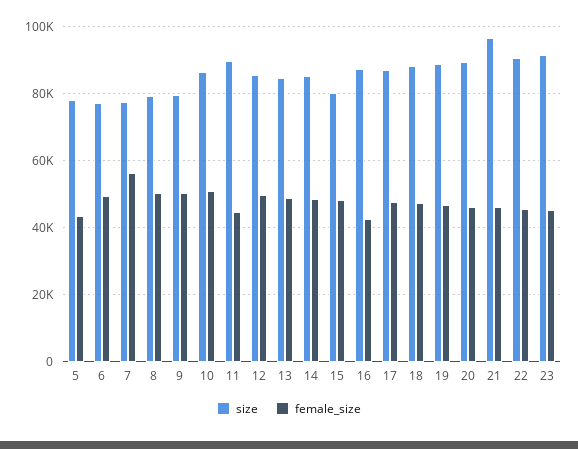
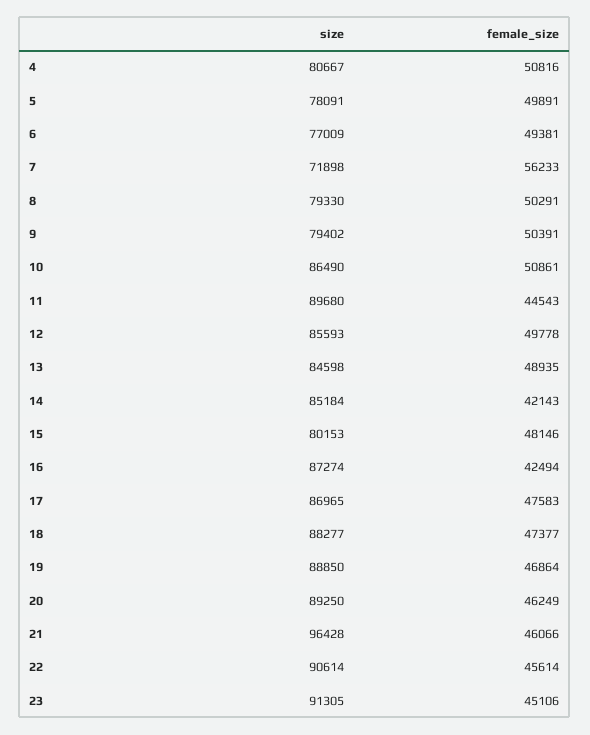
  {
    "size": {
      "5": 78091,
      "6": 77009,
-     "7": 78000,
+     "7": 71898,
      "8": 79330,
      "9": 79402,
      "10": 86490,
      "11": 89680,
      "12": 85593,
      "13": 84598,
      "14": 85184,
      "15": 80153,
      "16": 87274,
      "17": 86965,
      "18": 88277,
      "19": 88850,
      "20": 89250,
      "21": 96428,
      "22": 90614,
-     "23": 91305
+     "23": 91305,
+     "4": 80667
    },
    "female_size": {
-     "5": 44000,
+     "5": 49891,
      "6": 49381,
      "7": 56233,
      "8": 50291,
      "9": 50391,
      "10": 50861,
      "11": 44543,
      "12": 49778,
      "13": 48935,
-     "14": 48000,
+     "14": 42143,
      "15": 48146,
      "16": 42494,
      "17": 47583,
      "18": 47377,
      "19": 46864,
      "20": 46249,
      "21": 46066,
      "22": 45614,
-     "23": 45106
+     "23": 45106,
+     "4": 50816
    }
  }

